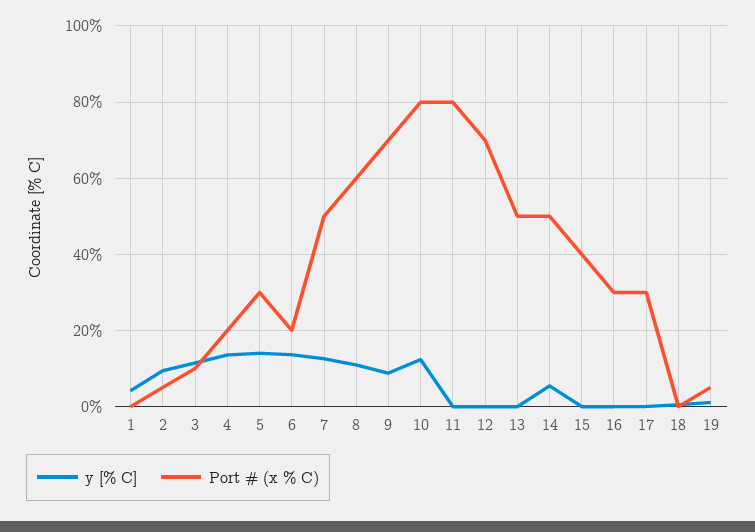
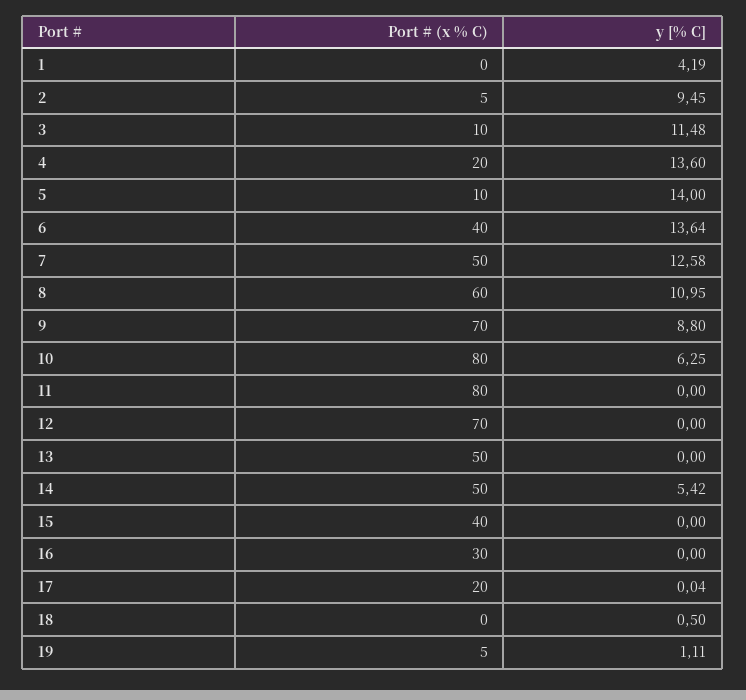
  {
    "y [% C]": {
      "1": 4.19,
      "2": 9.45,
      "3": 11.48,
      "4": 13.6,
      "5": 14,
      "6": 13.64,
      "7": 12.58,
      "8": 10.95,
      "9": 8.8,
-     "10": 12,
+     "10": 6.25,
      "11": 0,
      "12": 0,
      "13": 0,
      "14": 5.42,
      "15": 0,
      "16": 0,
      "17": 0.04,
      "18": 0.5,
      "19": 1.11
    },
    "Port # (x % C)": {
      "1": 0,
      "2": 5,
      "3": 10,
      "4": 20,
-     "5": 30,
+     "5": 10,
-     "6": 20,
+     "6": 40,
      "7": 50,
      "8": 60,
      "9": 70,
      "10": 80,
      "11": 80,
      "12": 70,
      "13": 50,
      "14": 50,
      "15": 40,
      "16": 30,
-     "17": 30,
+     "17": 20,
      "18": 0,
      "19": 5
    }
  }

